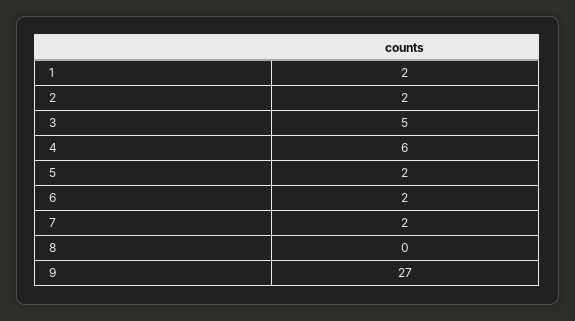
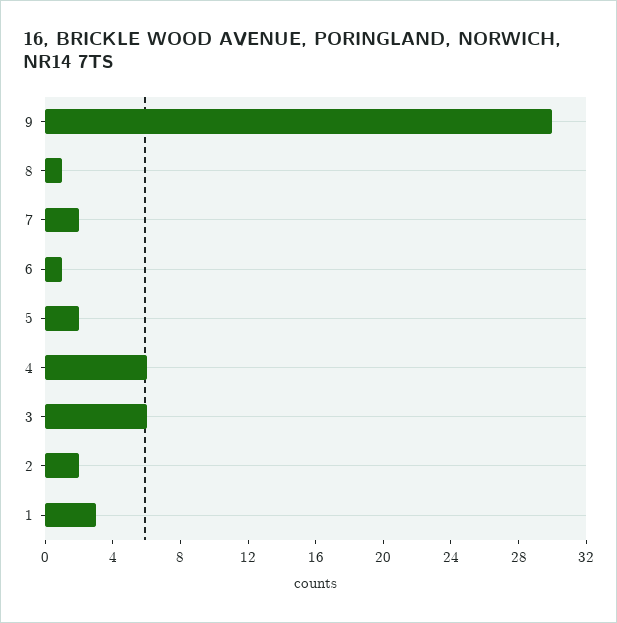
  {
-   "1": 2,
+   "1": 3,
    "2": 2,
-   "3": 5,
+   "3": 6,
    "4": 6,
    "5": 2,
-   "6": 2,
+   "6": 1,
    "7": 2,
-   "8": 0,
+   "8": 1,
-   "9": 27
+   "9": 30
  }

